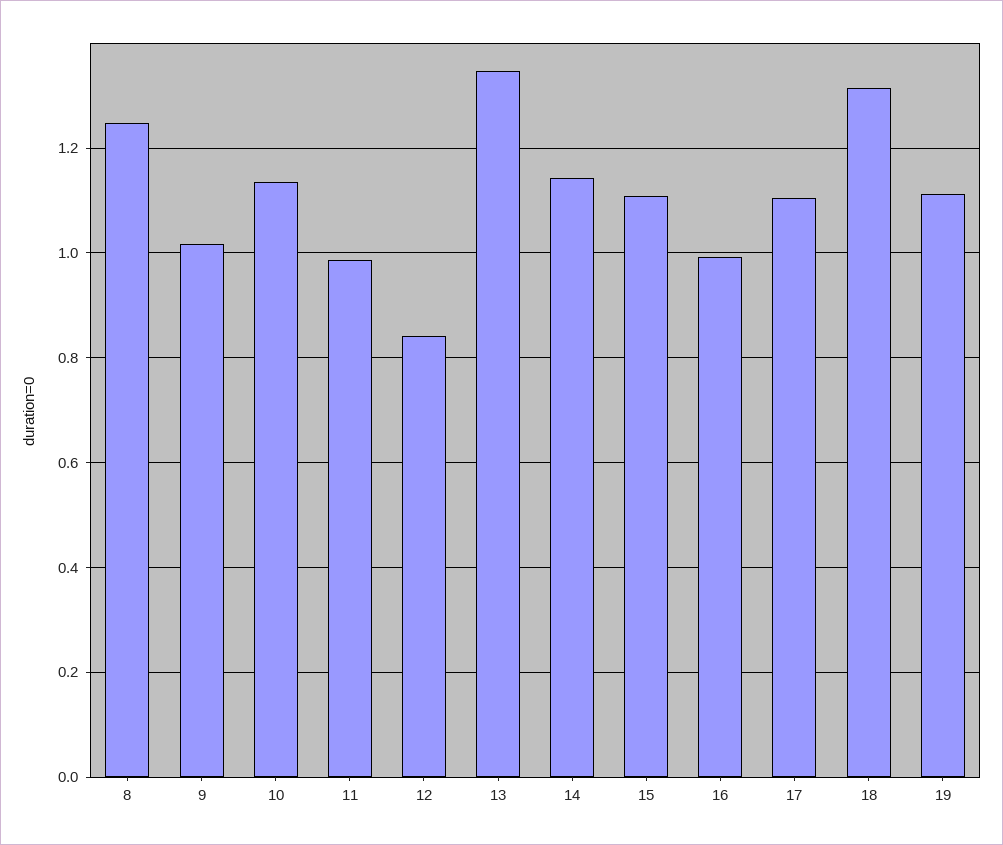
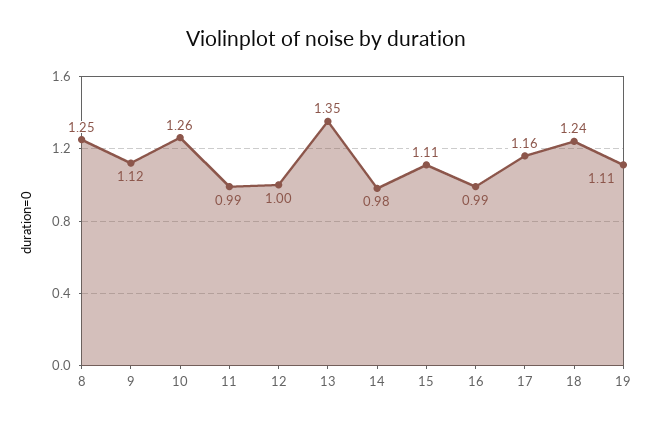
  {
    "8": 1.25,
-   "9": 1.02,
+   "9": 1.12,
-   "10": 1.14,
+   "10": 1.26,
    "11": 0.99,
-   "12": 0.84,
+   "12": 1,
    "13": 1.35,
-   "14": 1.14,
+   "14": 0.98,
    "15": 1.11,
    "16": 0.99,
-   "17": 1.1,
+   "17": 1.16,
-   "18": 1.32,
+   "18": 1.24,
    "19": 1.11
  }

